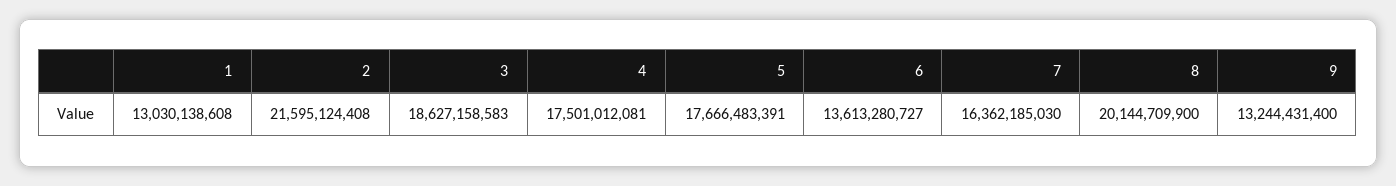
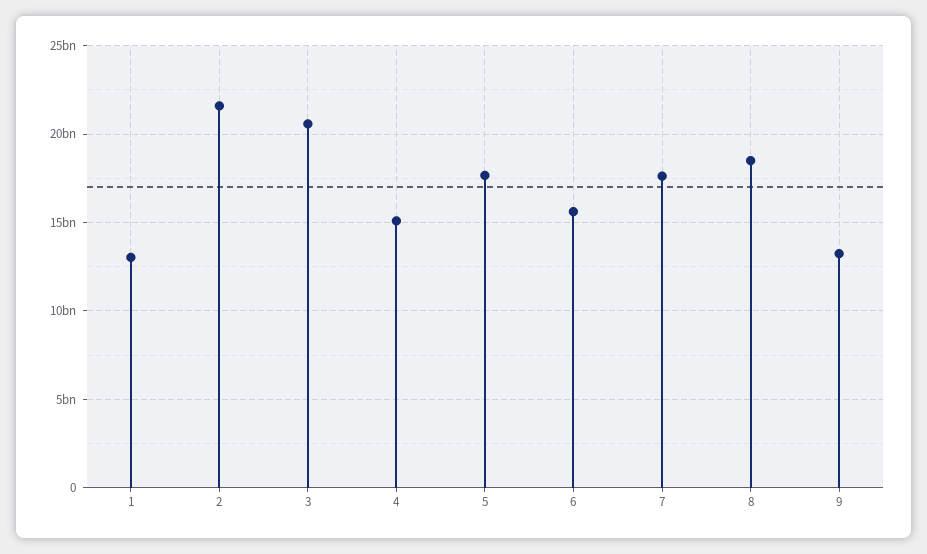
  {
    "1": 13030138608,
    "2": 21595124408,
-   "3": 18627158583,
+   "3": 20500000000,
-   "4": 17501012081,
+   "4": 15000000000,
    "5": 17666483391,
-   "6": 13613280727,
+   "6": 15500000000,
-   "7": 16362185030,
+   "7": 17500000000,
-   "8": 20144709900,
+   "8": 18500000000,
    "9": 13244431400
  }

